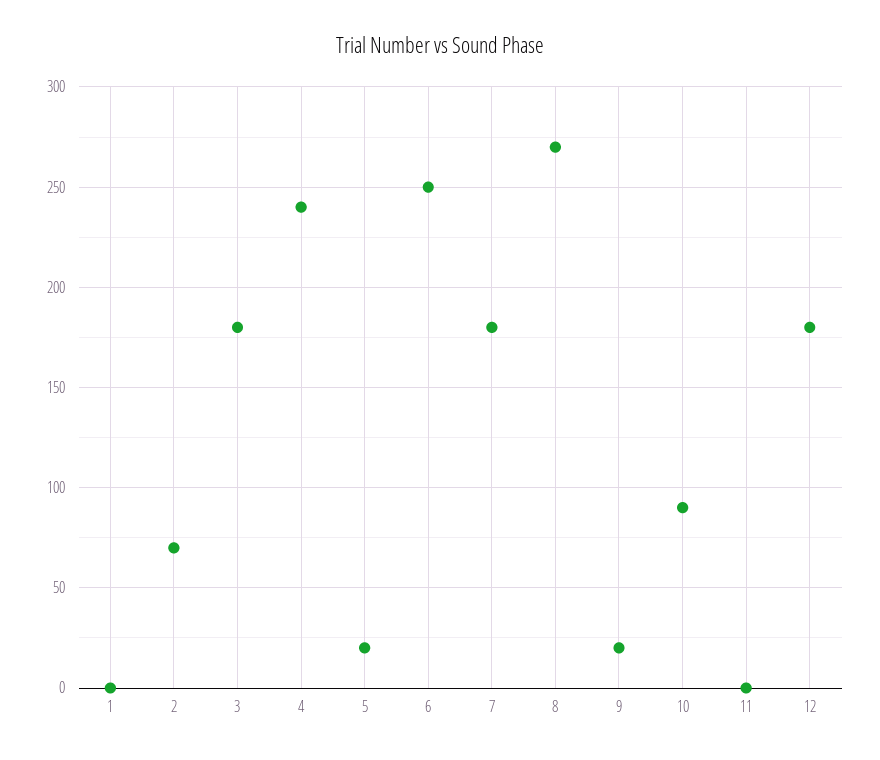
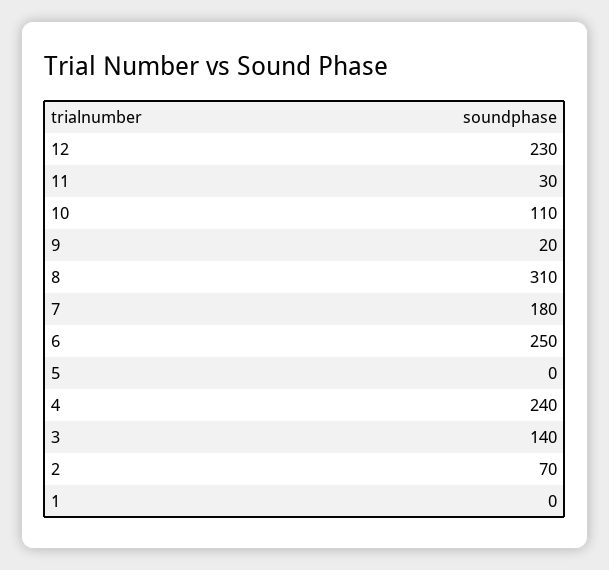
  {
    "1": 0,
    "2": 70,
-   "3": 180,
+   "3": 140,
    "4": 240,
-   "5": 20,
+   "5": 0,
    "6": 250,
    "7": 180,
-   "8": 270,
+   "8": 310,
    "9": 20,
-   "10": 90,
+   "10": 110,
-   "11": 0,
+   "11": 30,
-   "12": 180
+   "12": 230
  }

